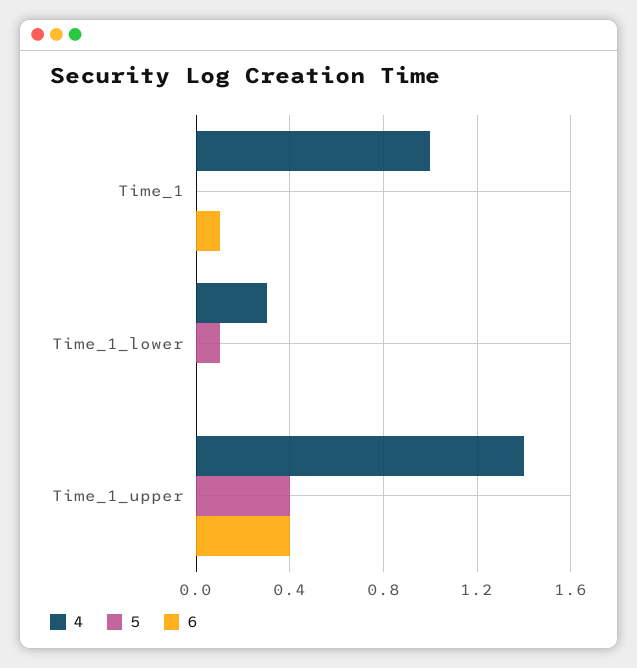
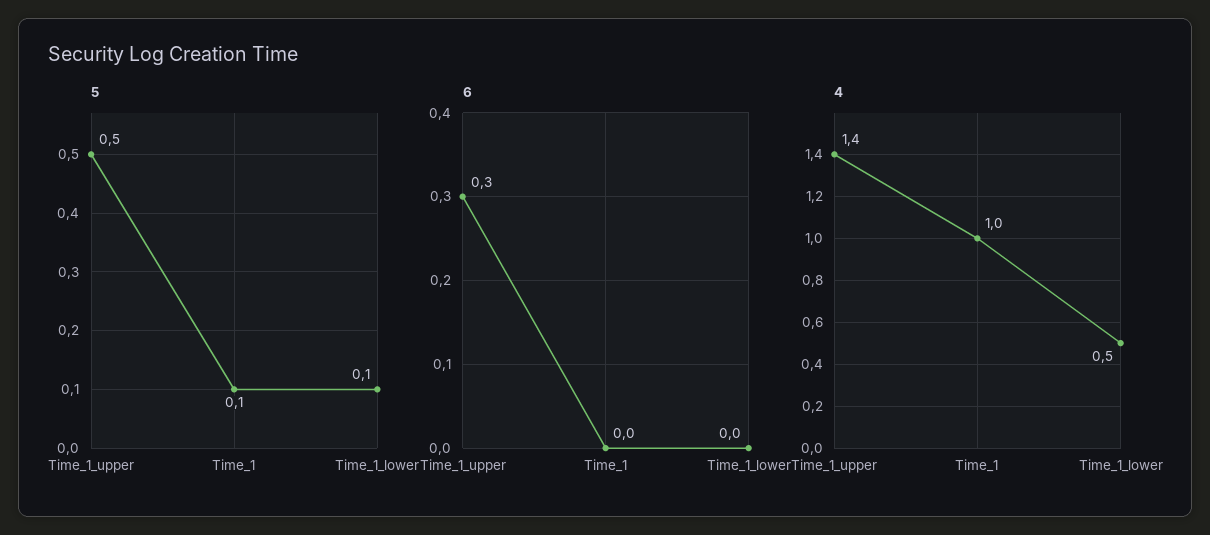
  {
    "4": {
      "Time_1": 1,
-     "Time_1_lower": 0.3,
+     "Time_1_lower": 0.5,
      "Time_1_upper": 1.4
    },
    "5": {
-     "Time_1": 0,
+     "Time_1": 0.1,
      "Time_1_lower": 0.1,
-     "Time_1_upper": 0.4
+     "Time_1_upper": 0.5
    },
    "6": {
-     "Time_1": 0.1,
+     "Time_1": 0,
      "Time_1_lower": 0,
-     "Time_1_upper": 0.4
+     "Time_1_upper": 0.3
    }
  }

